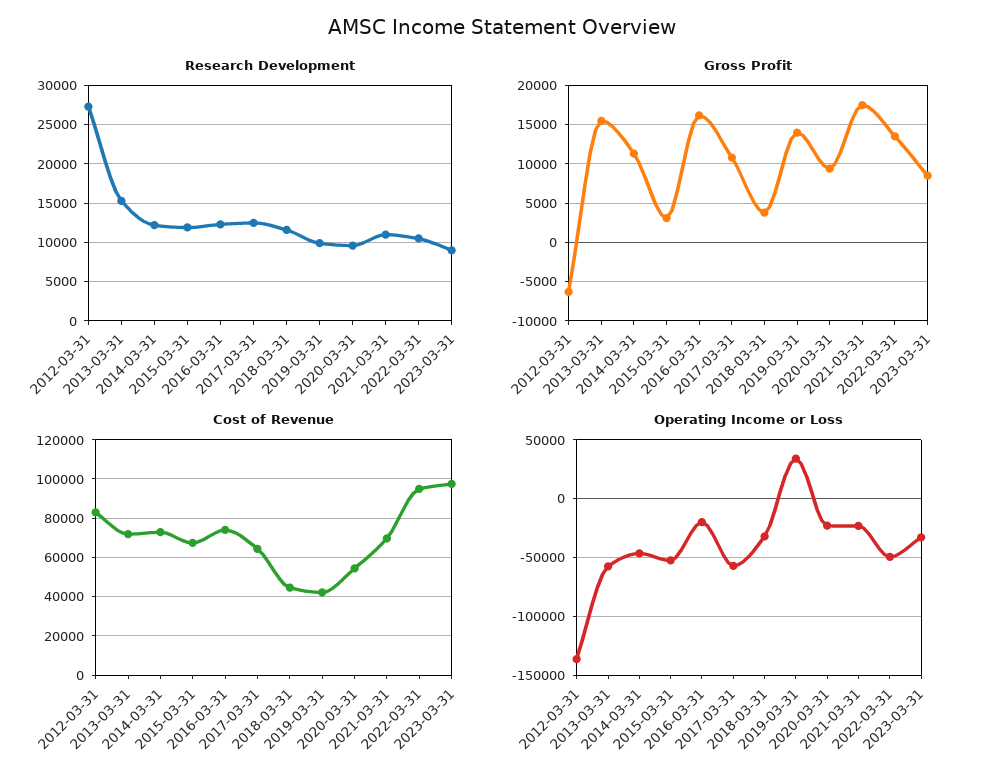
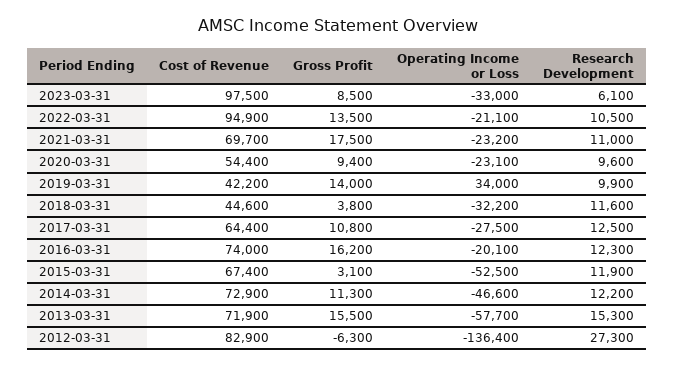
  {
    "Research Development": {
      "2012-03-31": 27300,
      "2013-03-31": 15300,
      "2014-03-31": 12200,
      "2015-03-31": 11900,
      "2016-03-31": 12300,
      "2017-03-31": 12500,
      "2018-03-31": 11600,
      "2019-03-31": 9900,
      "2020-03-31": 9600,
      "2021-03-31": 11000,
      "2022-03-31": 10500,
-     "2023-03-31": 9000
+     "2023-03-31": 6100
    },
    "Gross Profit": {
      "2012-03-31": -6300,
      "2013-03-31": 15500,
      "2014-03-31": 11300,
      "2015-03-31": 3100,
      "2016-03-31": 16200,
      "2017-03-31": 10800,
      "2018-03-31": 3800,
      "2019-03-31": 14000,
      "2020-03-31": 9400,
      "2021-03-31": 17500,
      "2022-03-31": 13500,
      "2023-03-31": 8500
    },
    "Cost of Revenue": {
      "2012-03-31": 82900,
      "2013-03-31": 71900,
      "2014-03-31": 72900,
      "2015-03-31": 67400,
      "2016-03-31": 74000,
      "2017-03-31": 64400,
      "2018-03-31": 44600,
      "2019-03-31": 42200,
      "2020-03-31": 54400,
      "2021-03-31": 69700,
      "2022-03-31": 94900,
      "2023-03-31": 97500
    },
    "Operating Income or Loss": {
      "2012-03-31": -136400,
      "2013-03-31": -57700,
      "2014-03-31": -46600,
      "2015-03-31": -52500,
      "2016-03-31": -20100,
-     "2017-03-31": -60000,
+     "2017-03-31": -27500,
      "2018-03-31": -32200,
      "2019-03-31": 34000,
      "2020-03-31": -23100,
      "2021-03-31": -23200,
-     "2022-03-31": -50000,
+     "2022-03-31": -21100,
      "2023-03-31": -33000
    }
  }

